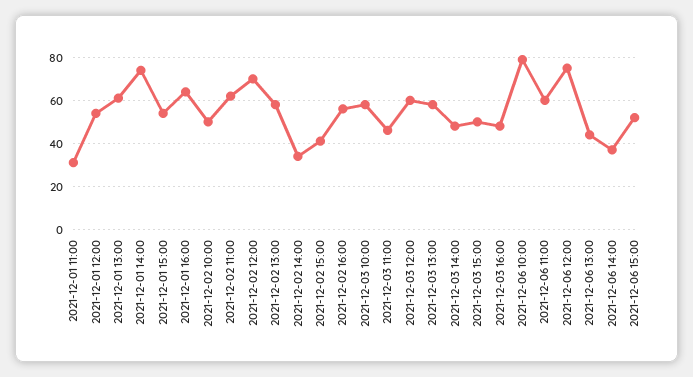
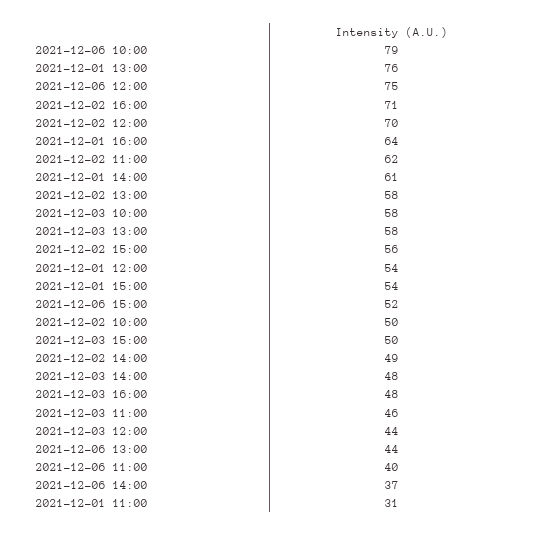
  {
    "2021-12-01 11:00": 31,
    "2021-12-01 12:00": 54,
-   "2021-12-01 13:00": 60,
+   "2021-12-01 13:00": 76,
-   "2021-12-01 14:00": 75,
+   "2021-12-01 14:00": 61,
    "2021-12-01 15:00": 54,
    "2021-12-01 16:00": 64,
    "2021-12-02 10:00": 50,
    "2021-12-02 11:00": 62,
    "2021-12-02 12:00": 70,
    "2021-12-02 13:00": 58,
-   "2021-12-02 14:00": 35,
+   "2021-12-02 14:00": 49,
-   "2021-12-02 15:00": 40,
+   "2021-12-02 15:00": 56,
-   "2021-12-02 16:00": 55,
+   "2021-12-02 16:00": 71,
    "2021-12-03 10:00": 58,
    "2021-12-03 11:00": 46,
-   "2021-12-03 12:00": 60,
+   "2021-12-03 12:00": 44,
    "2021-12-03 13:00": 58,
    "2021-12-03 14:00": 48,
    "2021-12-03 15:00": 50,
    "2021-12-03 16:00": 48,
    "2021-12-06 10:00": 79,
-   "2021-12-06 11:00": 60,
+   "2021-12-06 11:00": 40,
    "2021-12-06 12:00": 75,
    "2021-12-06 13:00": 44,
    "2021-12-06 14:00": 37,
    "2021-12-06 15:00": 52
  }

